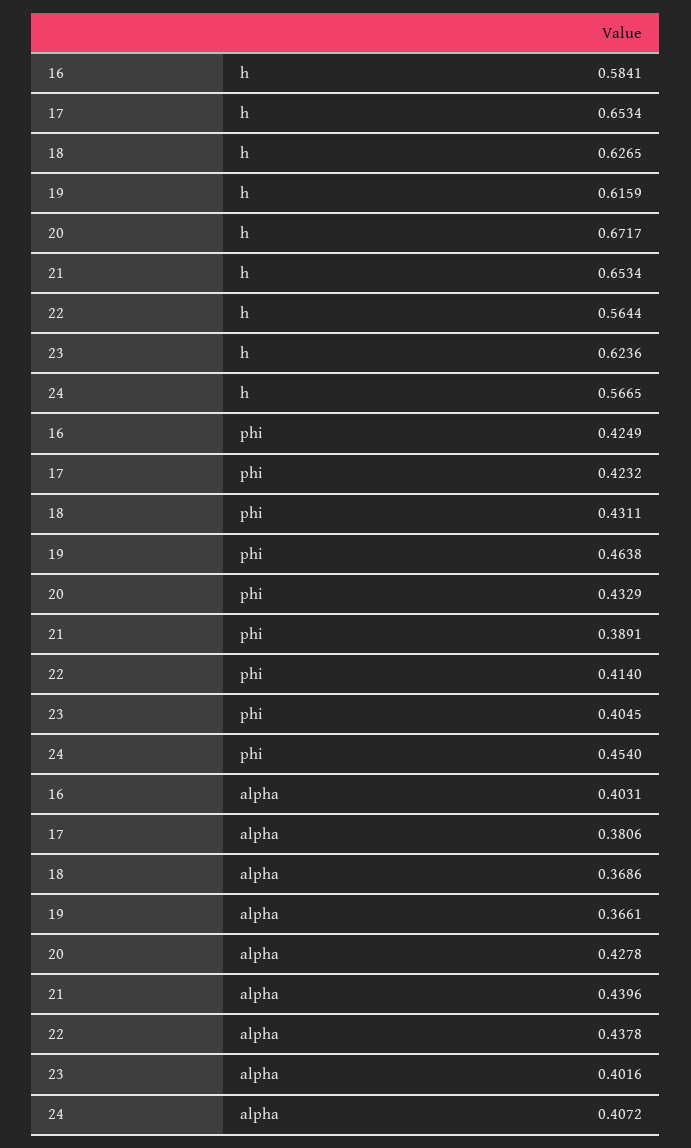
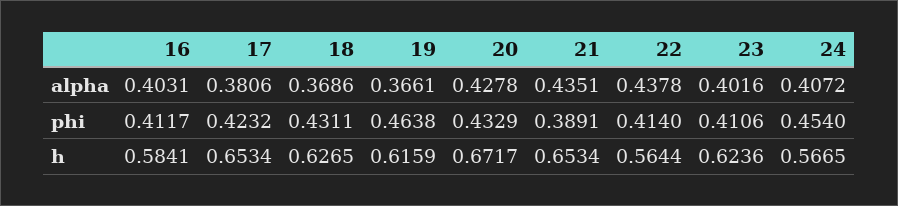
  {
    "16": {
      "h": 0.5841,
-     "phi": 0.4249,
+     "phi": 0.4117,
      "alpha": 0.4031
    },
    "17": {
      "h": 0.6534,
      "phi": 0.4232,
      "alpha": 0.3806
    },
    "18": {
      "h": 0.6265,
      "phi": 0.4311,
      "alpha": 0.3686
    },
    "19": {
      "h": 0.6159,
      "phi": 0.4638,
      "alpha": 0.3661
    },
    "20": {
      "h": 0.6717,
      "phi": 0.4329,
      "alpha": 0.4278
    },
    "21": {
      "h": 0.6534,
      "phi": 0.3891,
-     "alpha": 0.4396
+     "alpha": 0.4351
    },
    "22": {
      "h": 0.5644,
      "phi": 0.414,
      "alpha": 0.4378
    },
    "23": {
      "h": 0.6236,
-     "phi": 0.4045,
+     "phi": 0.4106,
      "alpha": 0.4016
    },
    "24": {
      "h": 0.5665,
      "phi": 0.454,
      "alpha": 0.4072
    }
  }

